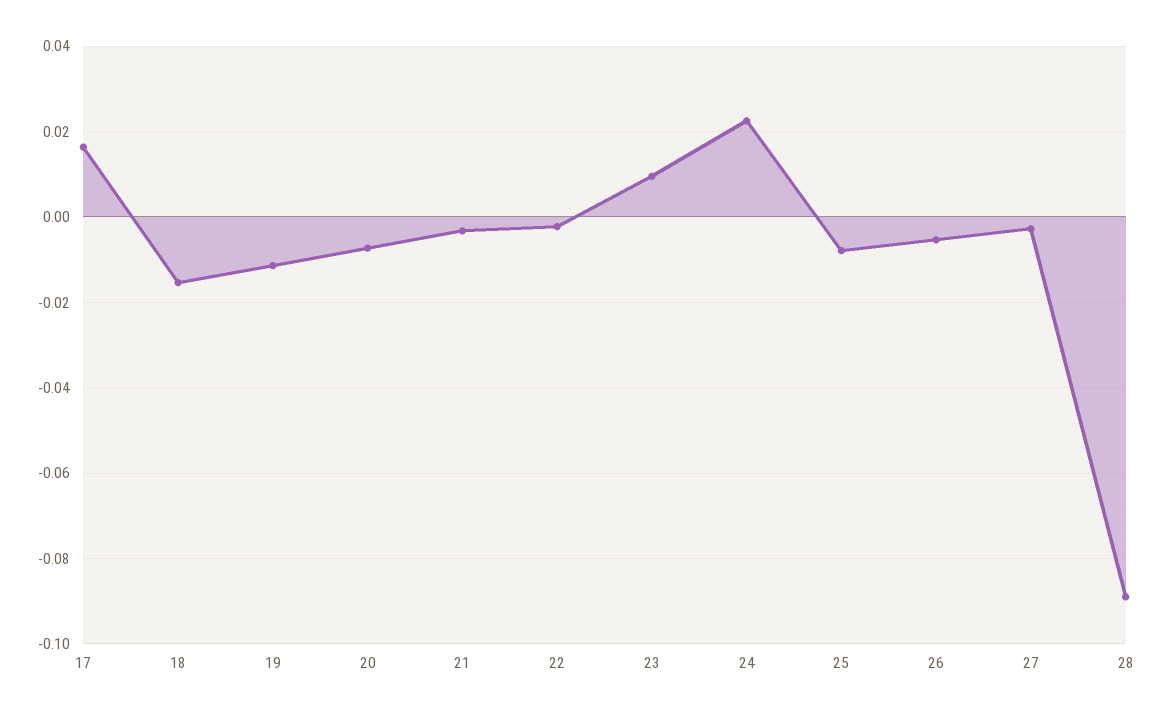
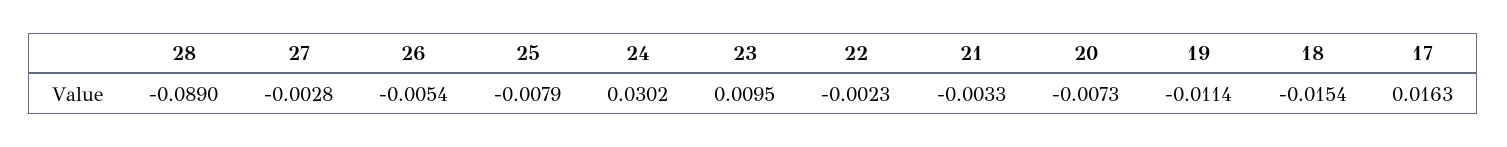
  {
    "17": 0.0163,
    "18": -0.0154,
    "19": -0.0114,
    "20": -0.0073,
    "21": -0.0033,
    "22": -0.0023,
    "23": 0.0095,
-   "24": 0.022,
+   "24": 0.0302,
    "25": -0.0079,
    "26": -0.0054,
    "27": -0.0028,
    "28": -0.089
  }

